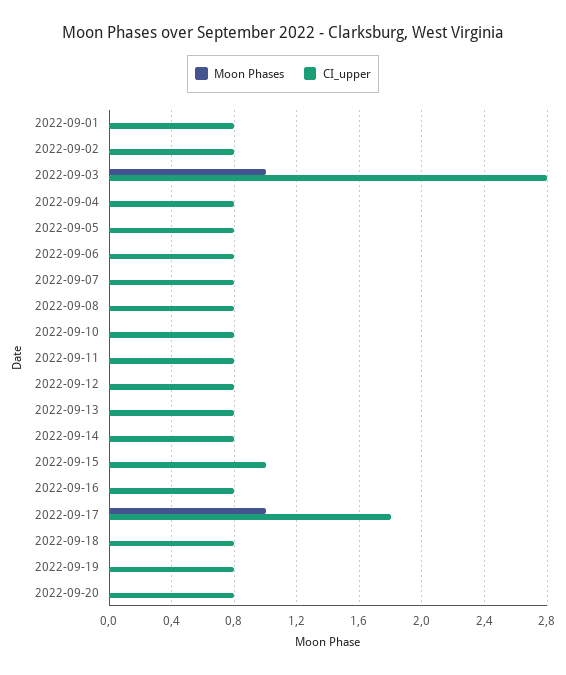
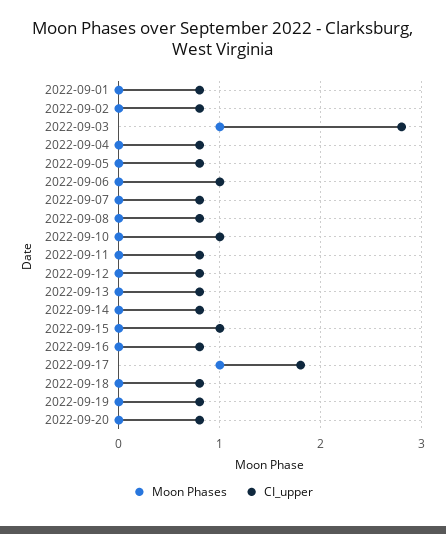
  {
    "Moon Phases": {
      "2022-09-01": 0,
      "2022-09-02": 0,
      "2022-09-03": 1,
      "2022-09-04": 0,
      "2022-09-05": 0,
      "2022-09-06": 0,
      "2022-09-07": 0,
      "2022-09-08": 0,
      "2022-09-10": 0,
      "2022-09-11": 0,
      "2022-09-12": 0,
      "2022-09-13": 0,
      "2022-09-14": 0,
      "2022-09-15": 0,
      "2022-09-16": 0,
      "2022-09-17": 1,
      "2022-09-18": 0,
      "2022-09-19": 0,
      "2022-09-20": 0
    },
    "CI_upper": {
      "2022-09-01": 0.8,
      "2022-09-02": 0.8,
      "2022-09-03": 2.8,
      "2022-09-04": 0.8,
      "2022-09-05": 0.8,
-     "2022-09-06": 0.8,
+     "2022-09-06": 1,
      "2022-09-07": 0.8,
      "2022-09-08": 0.8,
-     "2022-09-10": 0.8,
+     "2022-09-10": 1,
      "2022-09-11": 0.8,
      "2022-09-12": 0.8,
      "2022-09-13": 0.8,
      "2022-09-14": 0.8,
      "2022-09-15": 1,
      "2022-09-16": 0.8,
      "2022-09-17": 1.8,
      "2022-09-18": 0.8,
      "2022-09-19": 0.8,
      "2022-09-20": 0.8
    }
  }

